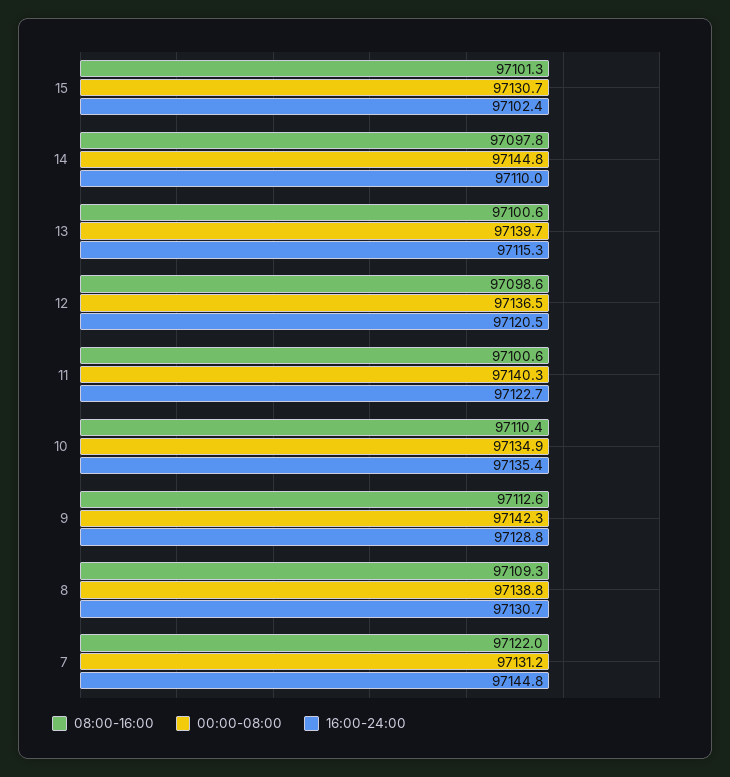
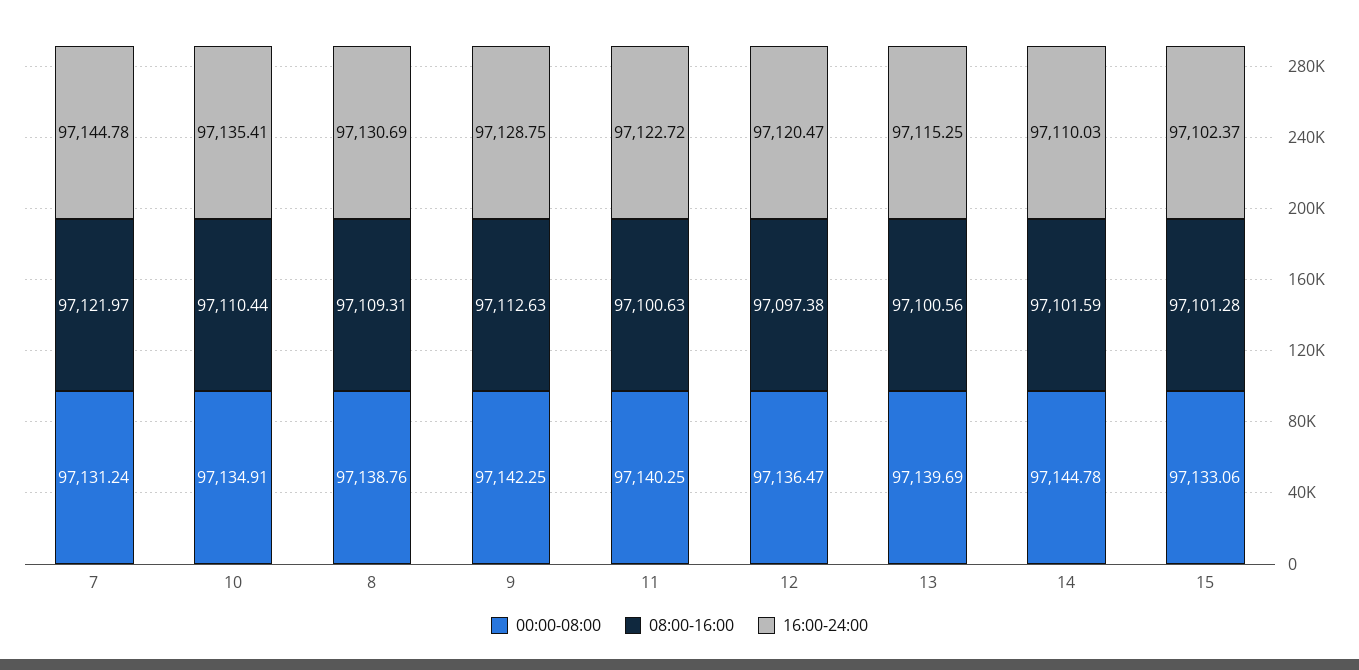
  {
    "08:00-16:00": {
      "15": 97101.28,
-     "14": 97097.8,
+     "14": 97101.59,
      "13": 97100.56,
-     "12": 97098.6,
+     "12": 97097.38,
      "11": 97100.63,
      "10": 97110.44,
      "9": 97112.63,
      "8": 97109.31,
      "7": 97121.97
    },
    "00:00-08:00": {
-     "15": 97130.7,
+     "15": 97133.06,
      "14": 97144.78,
      "13": 97139.69,
      "12": 97136.47,
      "11": 97140.25,
      "10": 97134.91,
      "9": 97142.25,
      "8": 97138.76,
      "7": 97131.24
    },
    "16:00-24:00": {
      "15": 97102.37,
      "14": 97110.03,
      "13": 97115.25,
      "12": 97120.47,
      "11": 97122.72,
      "10": 97135.41,
      "9": 97128.75,
      "8": 97130.69,
      "7": 97144.78
    }
  }

